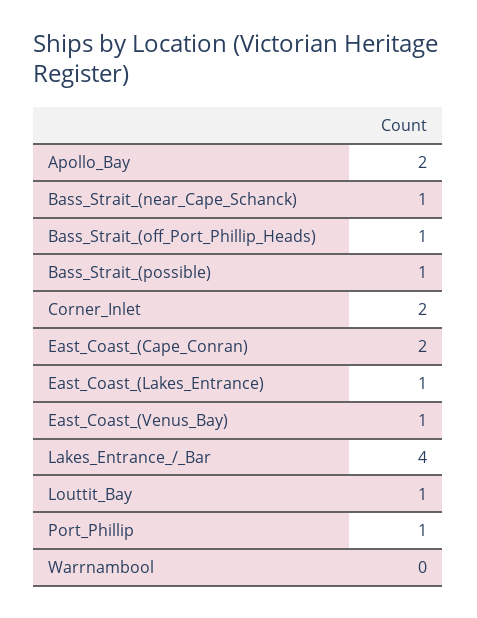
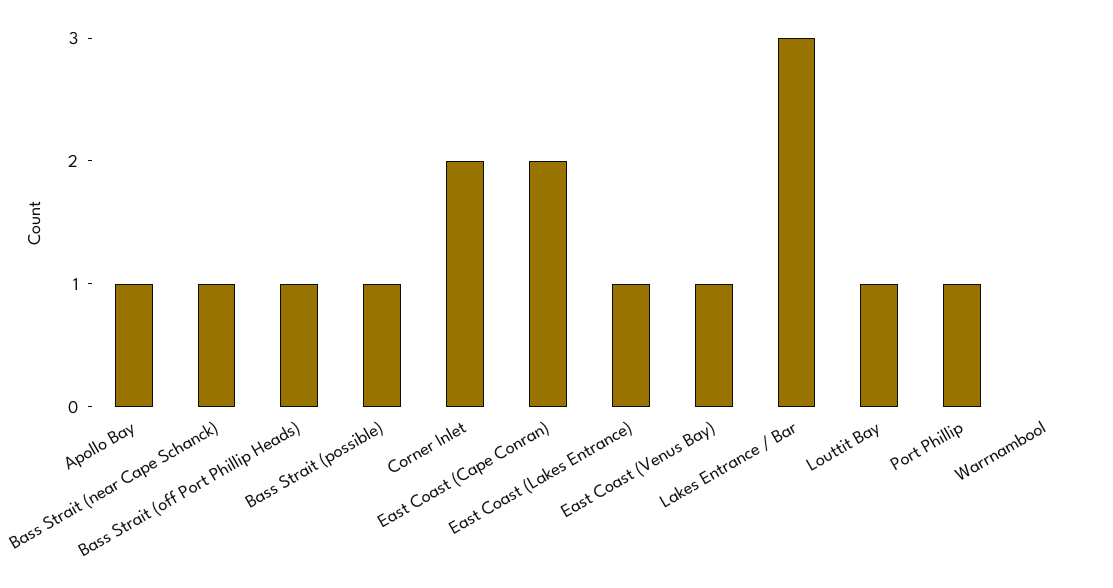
  {
-   "Apollo_Bay": 2,
+   "Apollo_Bay": 1,
    "Bass_Strait_(near_Cape_Schanck)": 1,
    "Bass_Strait_(off_Port_Phillip_Heads)": 1,
    "Bass_Strait_(possible)": 1,
    "Corner_Inlet": 2,
    "East_Coast_(Cape_Conran)": 2,
    "East_Coast_(Lakes_Entrance)": 1,
    "East_Coast_(Venus_Bay)": 1,
-   "Lakes_Entrance_/_Bar": 4,
+   "Lakes_Entrance_/_Bar": 3,
    "Louttit_Bay": 1,
    "Port_Phillip": 1,
    "Warrnambool": 0
  }

